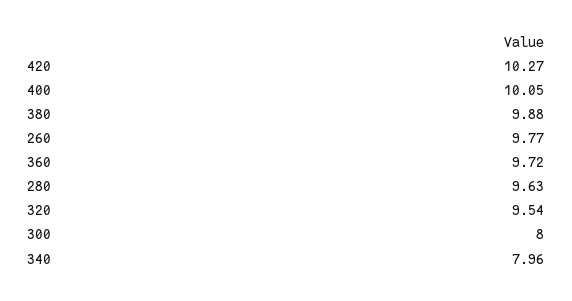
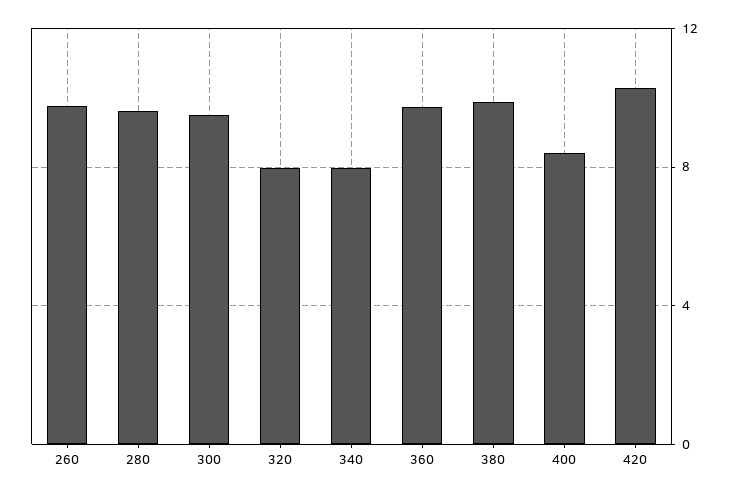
  {
    "420": 10.27,
-   "400": 10.05,
+   "400": 8.5,
    "380": 9.88,
    "260": 9.77,
    "360": 9.72,
    "280": 9.63,
-   "320": 9.54,
+   "320": 8,
-   "300": 8,
+   "300": 9.5,
    "340": 7.96
  }

